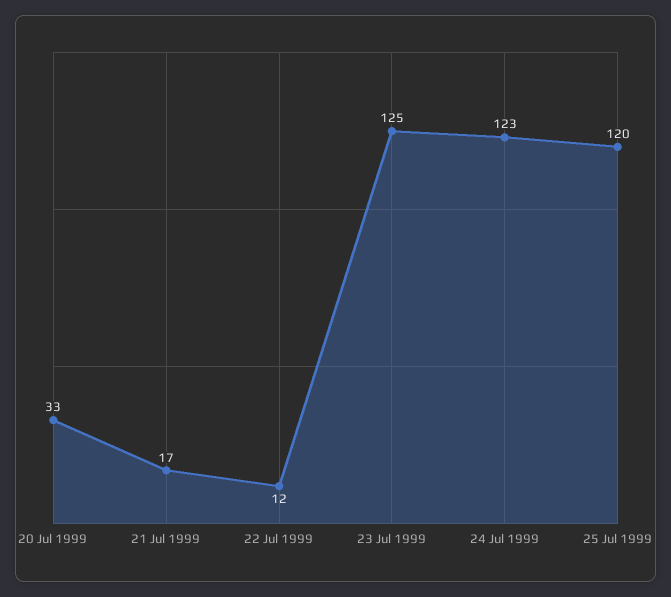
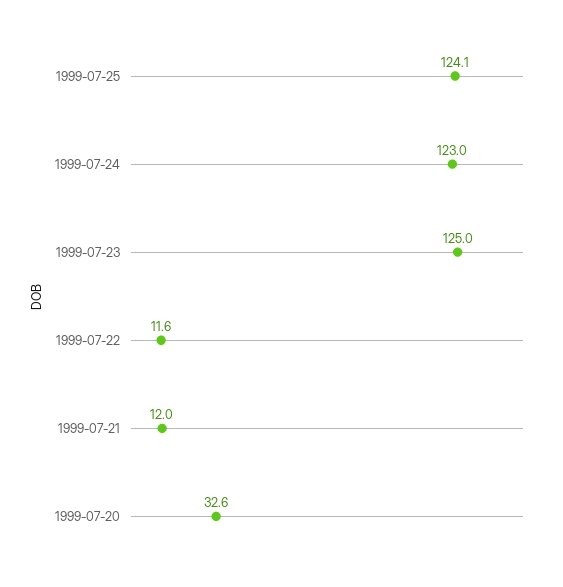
  {
    "20 Jul 1999": 32.6,
-   "21 Jul 1999": 17,
+   "21 Jul 1999": 12,
    "22 Jul 1999": 11.6,
    "23 Jul 1999": 125,
    "24 Jul 1999": 123,
-   "25 Jul 1999": 120
+   "25 Jul 1999": 124.1
  }

